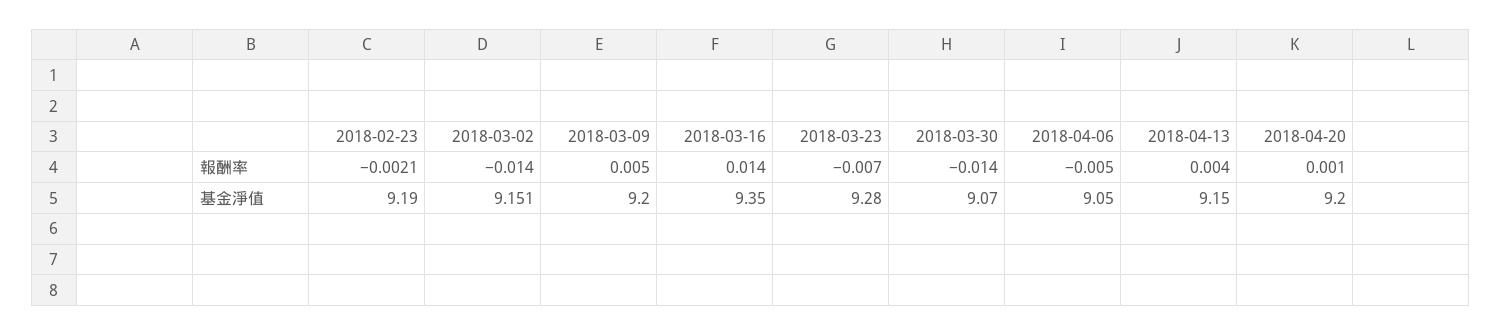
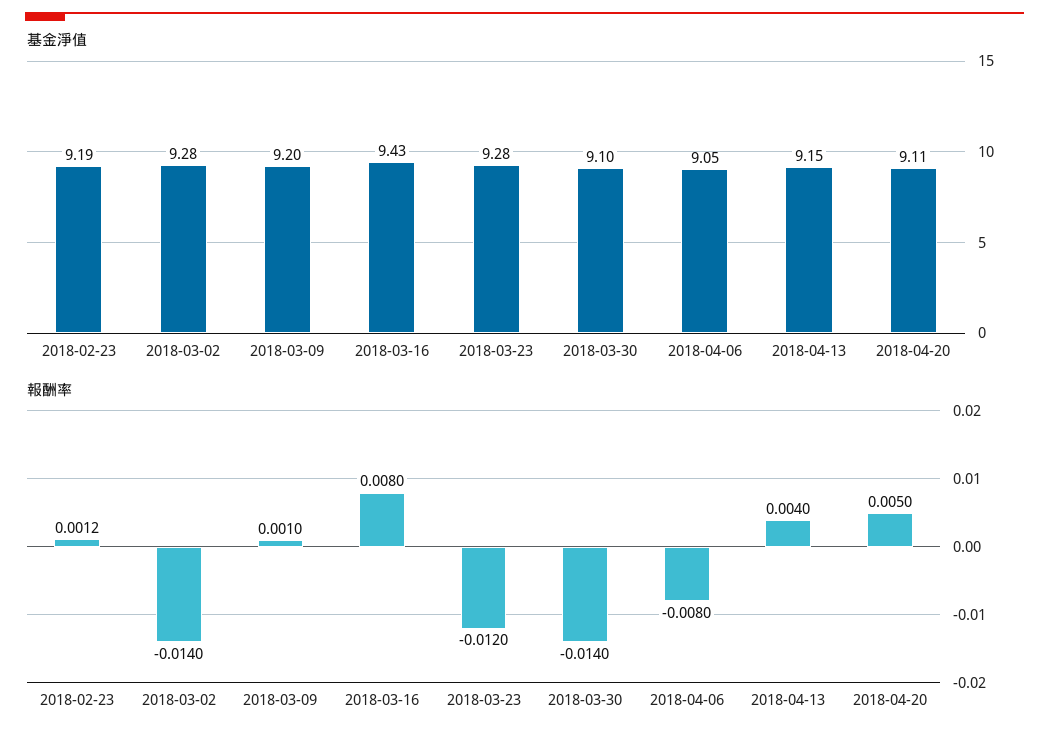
  {
    "報酬率": {
-     "2018-02-23": -0.0021,
+     "2018-02-23": 0.0012,
      "2018-03-02": -0.014,
-     "2018-03-09": 0.005,
+     "2018-03-09": 0.001,
-     "2018-03-16": 0.014,
+     "2018-03-16": 0.008,
-     "2018-03-23": -0.007,
+     "2018-03-23": -0.012,
      "2018-03-30": -0.014,
-     "2018-04-06": -0.005,
+     "2018-04-06": -0.008,
      "2018-04-13": 0.004,
-     "2018-04-20": 0.001
+     "2018-04-20": 0.005
    },
    "基金淨值": {
      "2018-02-23": 9.19,
-     "2018-03-02": 9.151,
+     "2018-03-02": 9.28,
      "2018-03-09": 9.2,
-     "2018-03-16": 9.35,
+     "2018-03-16": 9.43,
      "2018-03-23": 9.28,
-     "2018-03-30": 9.07,
+     "2018-03-30": 9.1,
      "2018-04-06": 9.05,
      "2018-04-13": 9.15,
-     "2018-04-20": 9.2
+     "2018-04-20": 9.11
    }
  }

